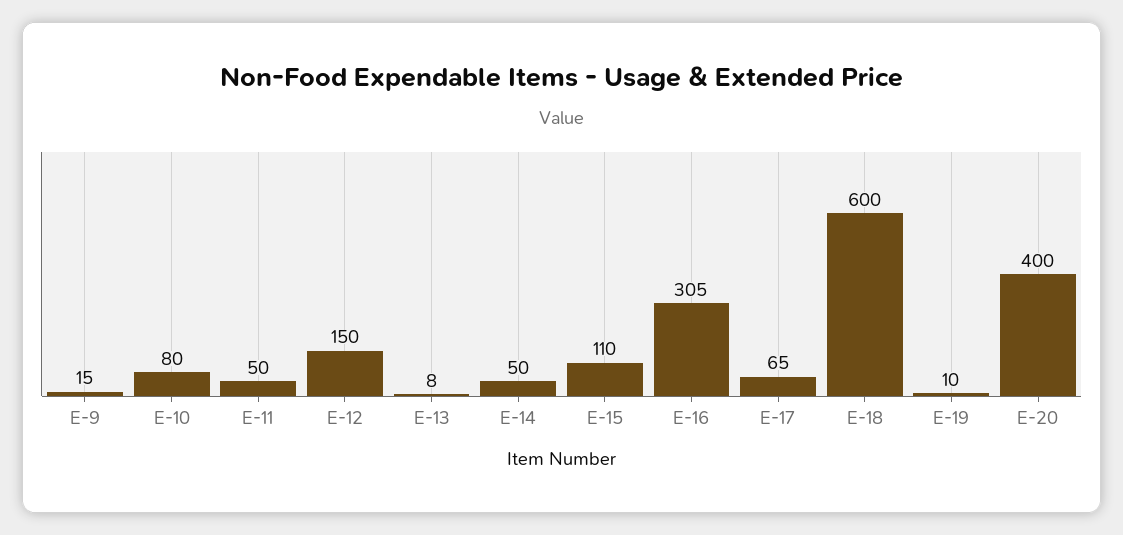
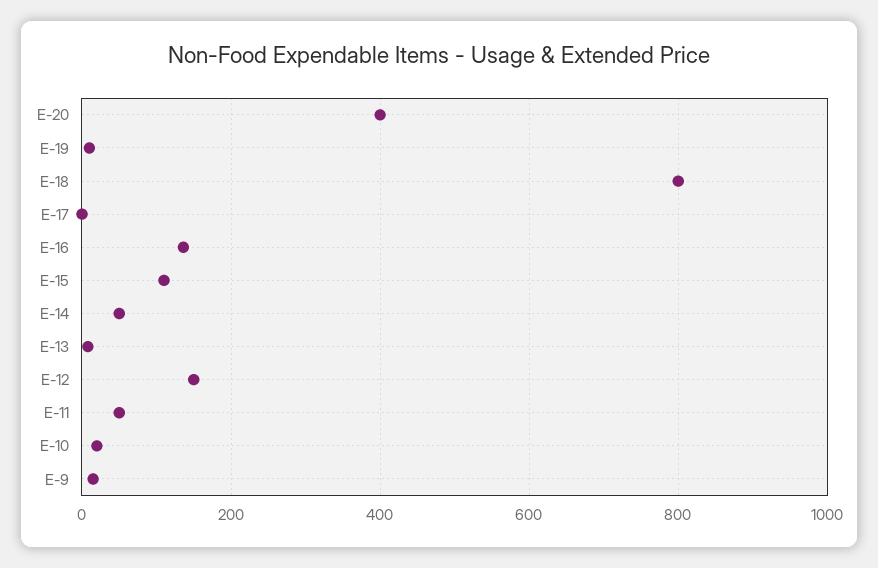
  {
    "E-9": 15,
-   "E-10": 80,
+   "E-10": 20,
    "E-11": 50,
    "E-12": 150,
    "E-13": 8,
    "E-14": 50,
    "E-15": 110,
-   "E-16": 305,
+   "E-16": 140,
-   "E-17": 65,
+   "E-17": 0,
-   "E-18": 600,
+   "E-18": 800,
    "E-19": 10,
    "E-20": 400
  }

